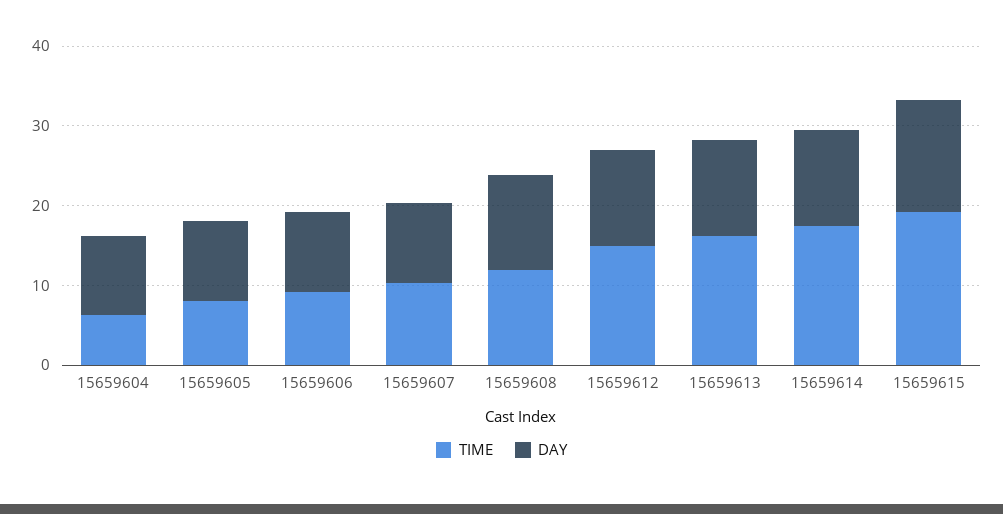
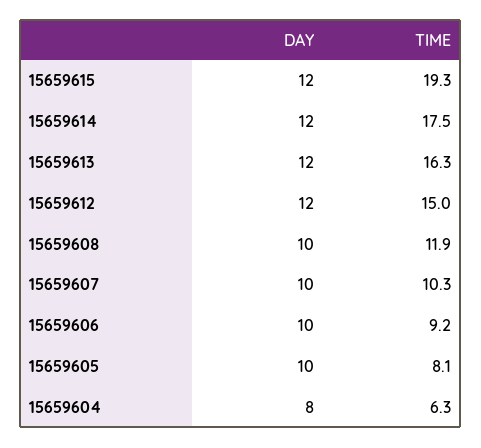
  {
    "TIME": {
      "15659604": 6.3,
      "15659605": 8.1,
      "15659606": 9.2,
      "15659607": 10.3,
      "15659608": 11.9,
      "15659612": 15,
      "15659613": 16.3,
      "15659614": 17.5,
      "15659615": 19.3
    },
    "DAY": {
-     "15659604": 10,
+     "15659604": 8,
      "15659605": 10,
      "15659606": 10,
      "15659607": 10,
-     "15659608": 12,
+     "15659608": 10,
      "15659612": 12,
      "15659613": 12,
      "15659614": 12,
-     "15659615": 14
+     "15659615": 12
    }
  }

